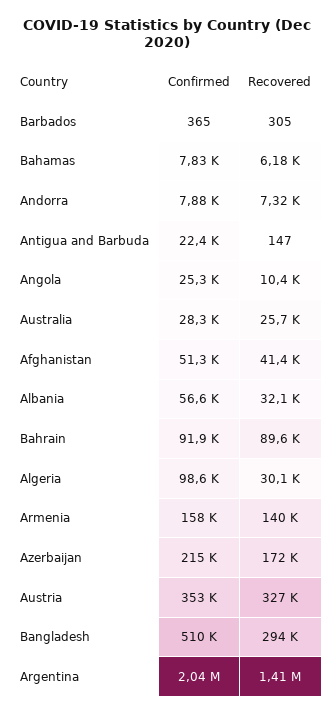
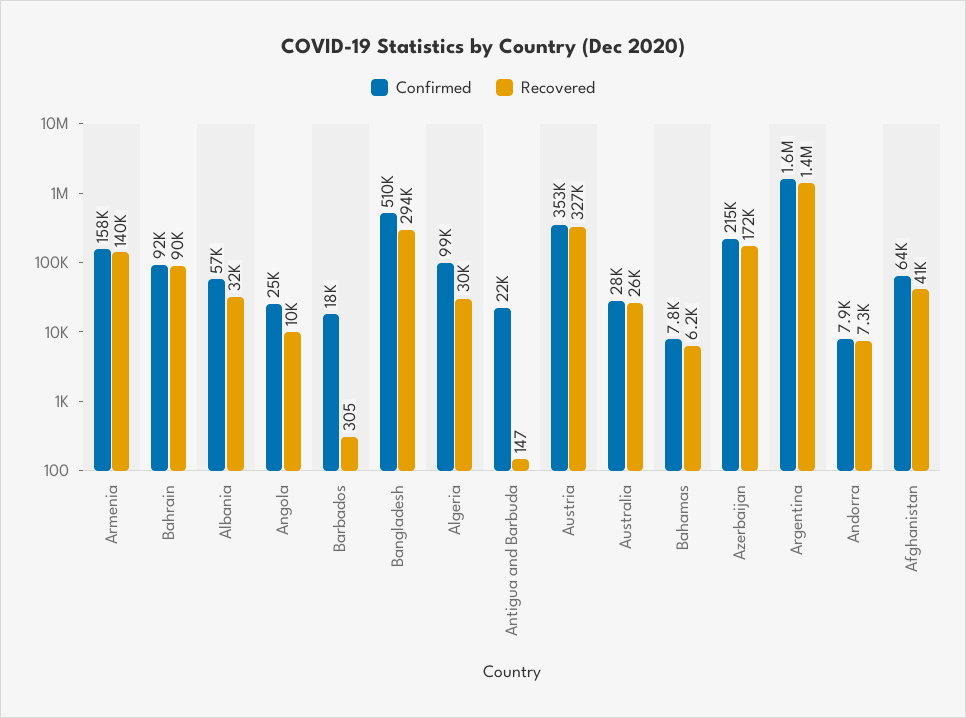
  {
    "Confirmed": {
-     "Barbados": 365,
+     "Barbados": 18000,
      "Bahamas": 7830,
      "Andorra": 7880,
      "Antigua and Barbuda": 22400,
      "Angola": 25300,
      "Australia": 28300,
-     "Afghanistan": 51300,
+     "Afghanistan": 64000,
      "Albania": 56600,
      "Bahrain": 91900,
      "Algeria": 98600,
      "Armenia": 158000,
      "Azerbaijan": 215000,
      "Austria": 353000,
      "Bangladesh": 510000,
-     "Argentina": 2040000
+     "Argentina": 1600000
    },
    "Recovered": {
      "Barbados": 305,
      "Bahamas": 6180,
      "Andorra": 7320,
      "Antigua and Barbuda": 147,
      "Angola": 10400,
      "Australia": 25700,
      "Afghanistan": 41400,
      "Albania": 32100,
      "Bahrain": 89600,
      "Algeria": 30100,
      "Armenia": 140000,
      "Azerbaijan": 172000,
      "Austria": 327000,
      "Bangladesh": 294000,
      "Argentina": 1410000
    }
  }

